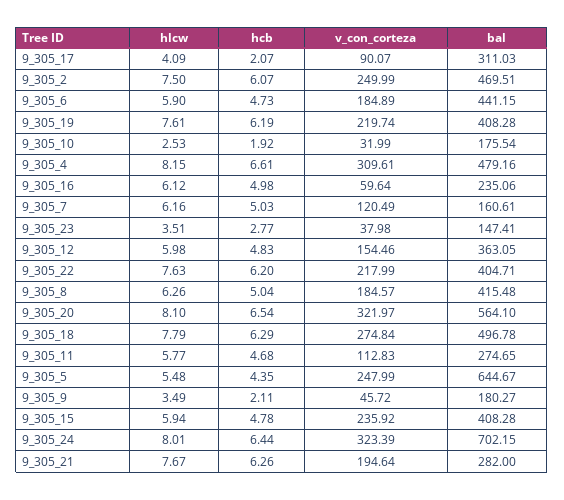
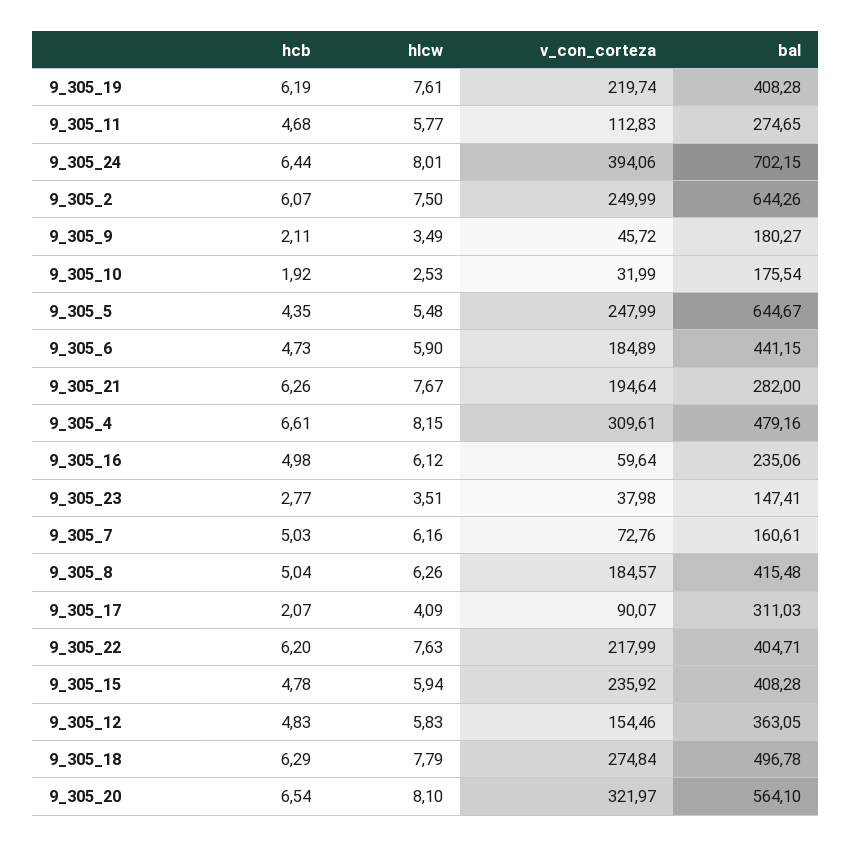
  {
    "hlcw": {
      "9_305_17": 4.09,
      "9_305_2": 7.5,
      "9_305_6": 5.9,
      "9_305_19": 7.61,
      "9_305_10": 2.53,
      "9_305_4": 8.15,
      "9_305_16": 6.12,
      "9_305_7": 6.16,
      "9_305_23": 3.51,
-     "9_305_12": 5.98,
+     "9_305_12": 5.83,
      "9_305_22": 7.63,
      "9_305_8": 6.26,
      "9_305_20": 8.1,
      "9_305_18": 7.79,
      "9_305_11": 5.77,
      "9_305_5": 5.48,
      "9_305_9": 3.49,
      "9_305_15": 5.94,
      "9_305_24": 8.01,
      "9_305_21": 7.67
    },
    "hcb": {
      "9_305_17": 2.07,
      "9_305_2": 6.07,
      "9_305_6": 4.73,
      "9_305_19": 6.19,
      "9_305_10": 1.92,
      "9_305_4": 6.61,
      "9_305_16": 4.98,
      "9_305_7": 5.03,
      "9_305_23": 2.77,
      "9_305_12": 4.83,
      "9_305_22": 6.2,
      "9_305_8": 5.04,
      "9_305_20": 6.54,
      "9_305_18": 6.29,
      "9_305_11": 4.68,
      "9_305_5": 4.35,
      "9_305_9": 2.11,
      "9_305_15": 4.78,
      "9_305_24": 6.44,
      "9_305_21": 6.26
    },
    "v_con_corteza": {
      "9_305_17": 90.07,
      "9_305_2": 249.99,
      "9_305_6": 184.89,
      "9_305_19": 219.74,
      "9_305_10": 31.99,
      "9_305_4": 309.61,
      "9_305_16": 59.64,
-     "9_305_7": 120.49,
+     "9_305_7": 72.76,
      "9_305_23": 37.98,
      "9_305_12": 154.46,
      "9_305_22": 217.99,
      "9_305_8": 184.57,
      "9_305_20": 321.97,
      "9_305_18": 274.84,
      "9_305_11": 112.83,
      "9_305_5": 247.99,
      "9_305_9": 45.72,
      "9_305_15": 235.92,
-     "9_305_24": 323.39,
+     "9_305_24": 394.06,
      "9_305_21": 194.64
    },
    "bal": {
      "9_305_17": 311.03,
-     "9_305_2": 469.51,
+     "9_305_2": 644.26,
      "9_305_6": 441.15,
      "9_305_19": 408.28,
      "9_305_10": 175.54,
      "9_305_4": 479.16,
      "9_305_16": 235.06,
      "9_305_7": 160.61,
      "9_305_23": 147.41,
      "9_305_12": 363.05,
      "9_305_22": 404.71,
      "9_305_8": 415.48,
      "9_305_20": 564.1,
      "9_305_18": 496.78,
      "9_305_11": 274.65,
      "9_305_5": 644.67,
      "9_305_9": 180.27,
      "9_305_15": 408.28,
      "9_305_24": 702.15,
      "9_305_21": 282
    }
  }

